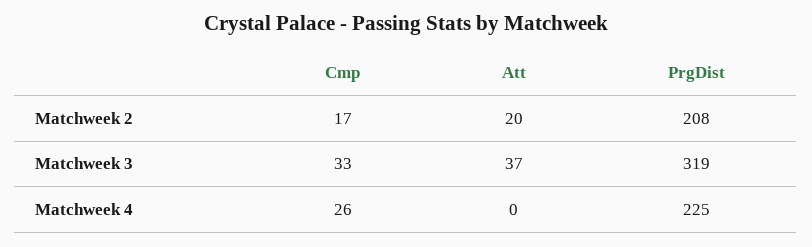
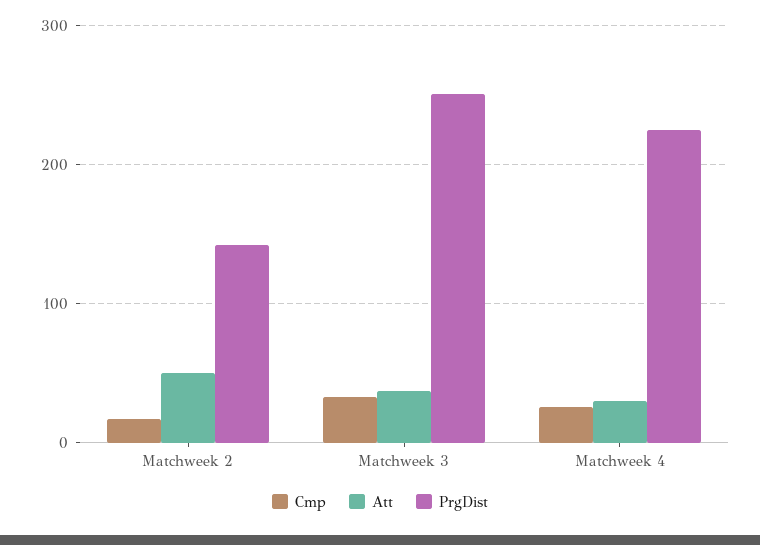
  {
    "Cmp": {
      "Matchweek 2": 17,
      "Matchweek 3": 33,
      "Matchweek 4": 26
    },
    "Att": {
-     "Matchweek 2": 20,
+     "Matchweek 2": 50,
      "Matchweek 3": 37,
-     "Matchweek 4": 0
+     "Matchweek 4": 30
    },
    "PrgDist": {
-     "Matchweek 2": 208,
+     "Matchweek 2": 140,
-     "Matchweek 3": 319,
+     "Matchweek 3": 250,
      "Matchweek 4": 225
    }
  }

